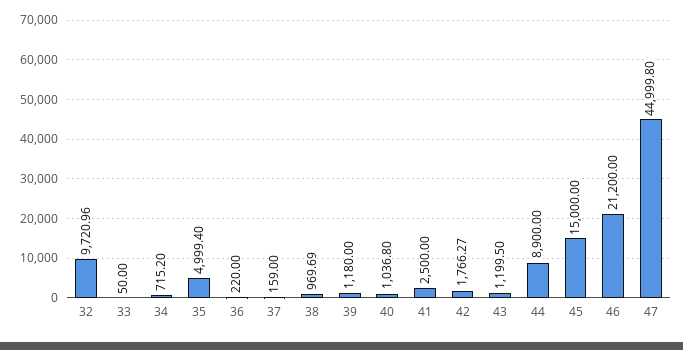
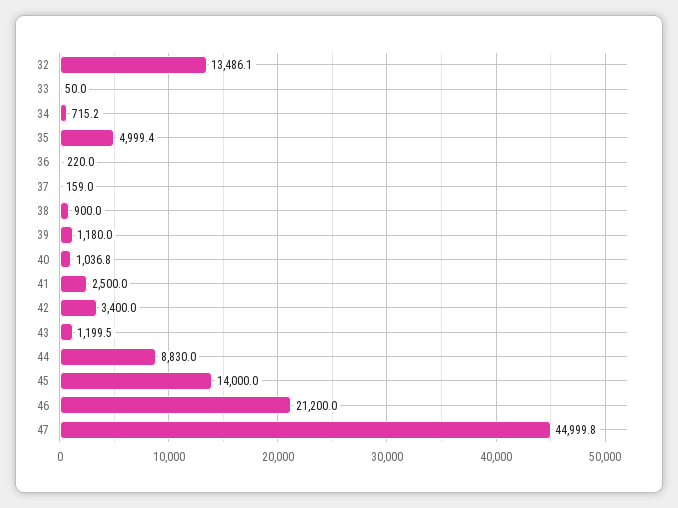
  {
-   "32": 9720.96,
+   "32": 13486.1,
    "33": 50,
    "34": 715.2,
    "35": 4999.4,
    "36": 220,
    "37": 159,
-   "38": 969.69,
+   "38": 900,
    "39": 1180,
    "40": 1036.8,
    "41": 2500,
-   "42": 1766.27,
+   "42": 3400,
    "43": 1199.5,
-   "44": 8900,
+   "44": 8830,
-   "45": 15000,
+   "45": 14000,
    "46": 21200,
    "47": 44999.8
  }

